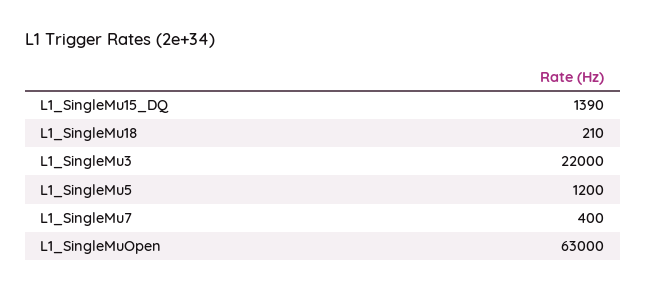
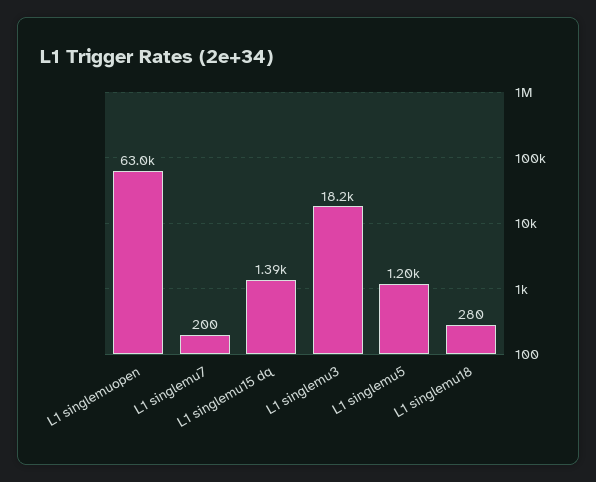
  {
    "L1_SingleMu15_DQ": 1390,
-   "L1_SingleMu18": 210,
+   "L1_SingleMu18": 280,
-   "L1_SingleMu3": 22000,
+   "L1_SingleMu3": 18200,
    "L1_SingleMu5": 1200,
-   "L1_SingleMu7": 400,
+   "L1_SingleMu7": 200,
    "L1_SingleMuOpen": 63000
  }

